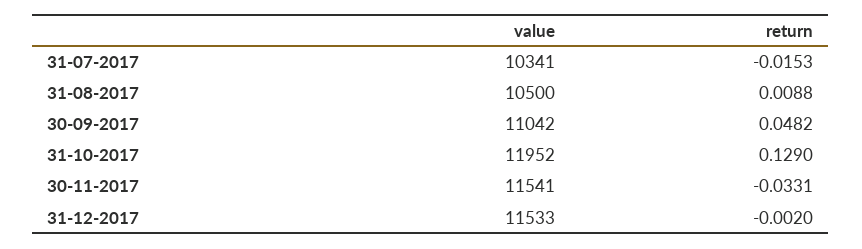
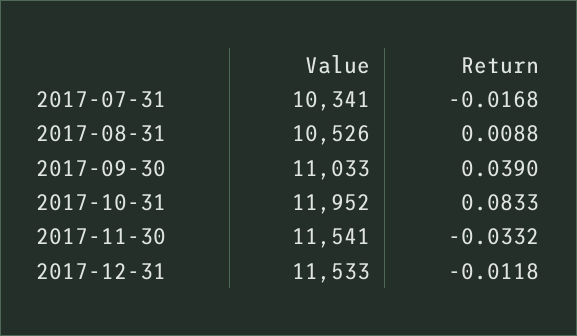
  {
    "value": {
      "31-07-2017": 10341,
-     "31-08-2017": 10500,
+     "31-08-2017": 10526,
-     "30-09-2017": 11042,
+     "30-09-2017": 11033,
      "31-10-2017": 11952,
      "30-11-2017": 11541,
      "31-12-2017": 11533
    },
    "return": {
-     "31-07-2017": -0.0153,
+     "31-07-2017": -0.0168,
      "31-08-2017": 0.0088,
-     "30-09-2017": 0.0482,
+     "30-09-2017": 0.039,
-     "31-10-2017": 0.129,
+     "31-10-2017": 0.0833,
-     "30-11-2017": -0.0331,
+     "30-11-2017": -0.0332,
-     "31-12-2017": -0.002
+     "31-12-2017": -0.0118
    }
  }

